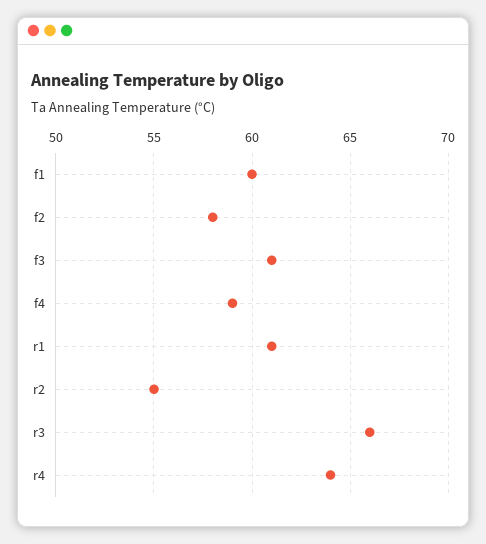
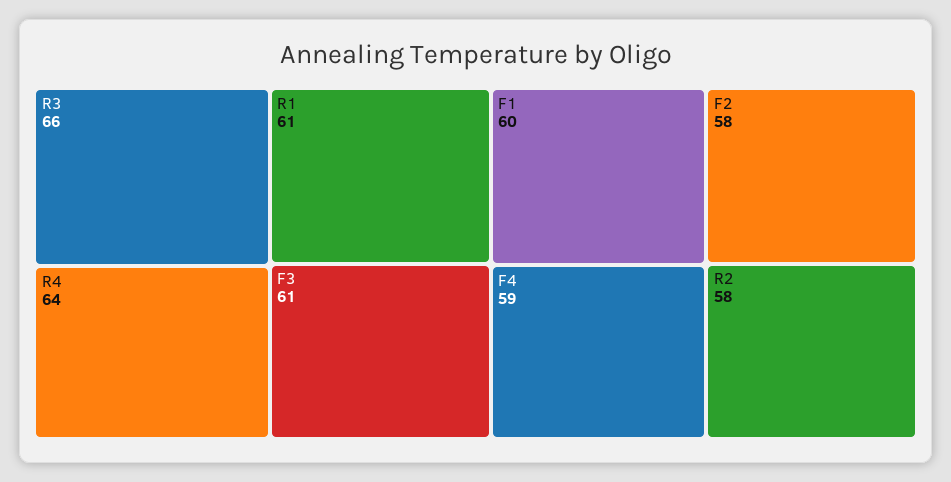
  {
    "f1": 60,
    "f2": 58,
    "f3": 61,
    "f4": 59,
    "r1": 61,
-   "r2": 55,
+   "r2": 58,
    "r3": 66,
    "r4": 64
  }

